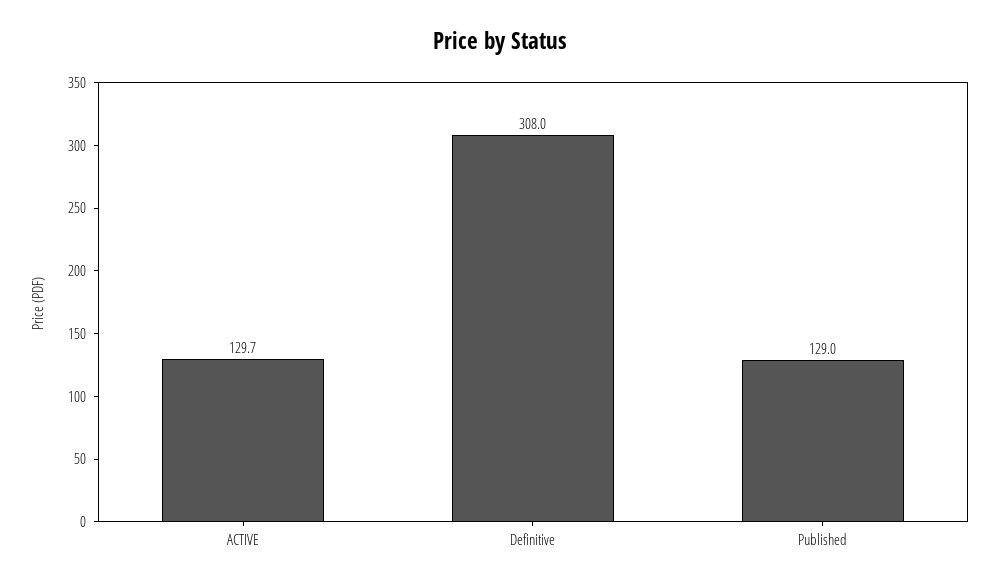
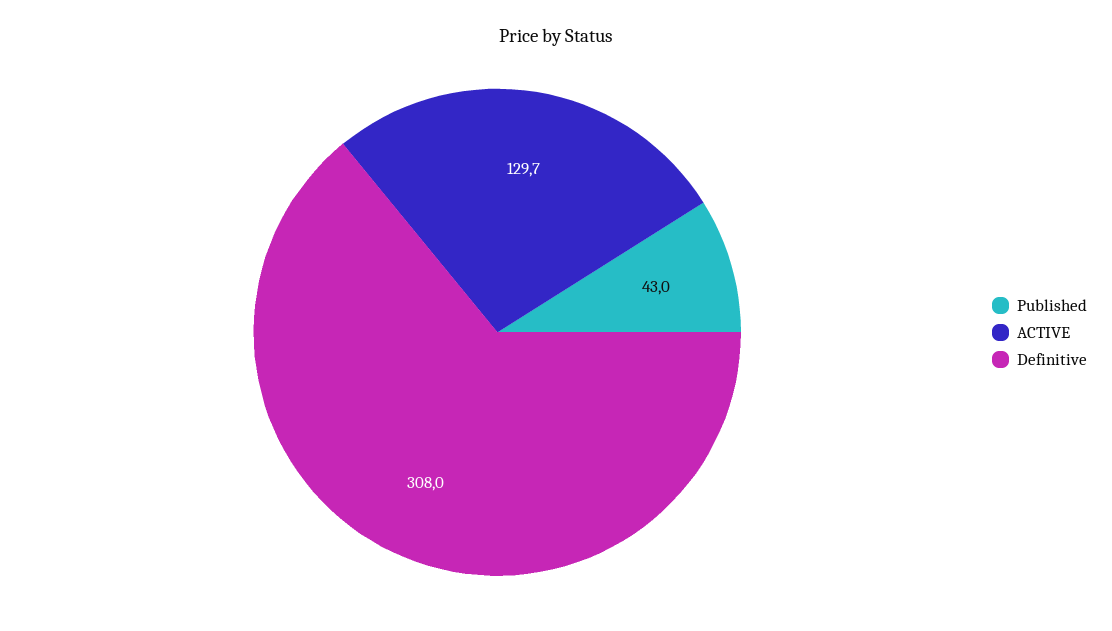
  {
    "ACTIVE": 129.7,
    "Definitive": 308,
-   "Published": 129
+   "Published": 43
  }

